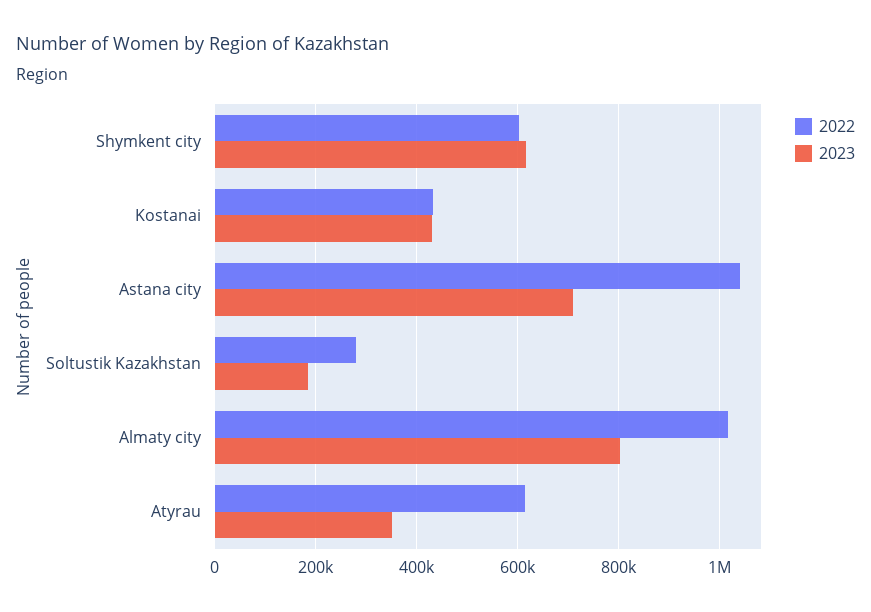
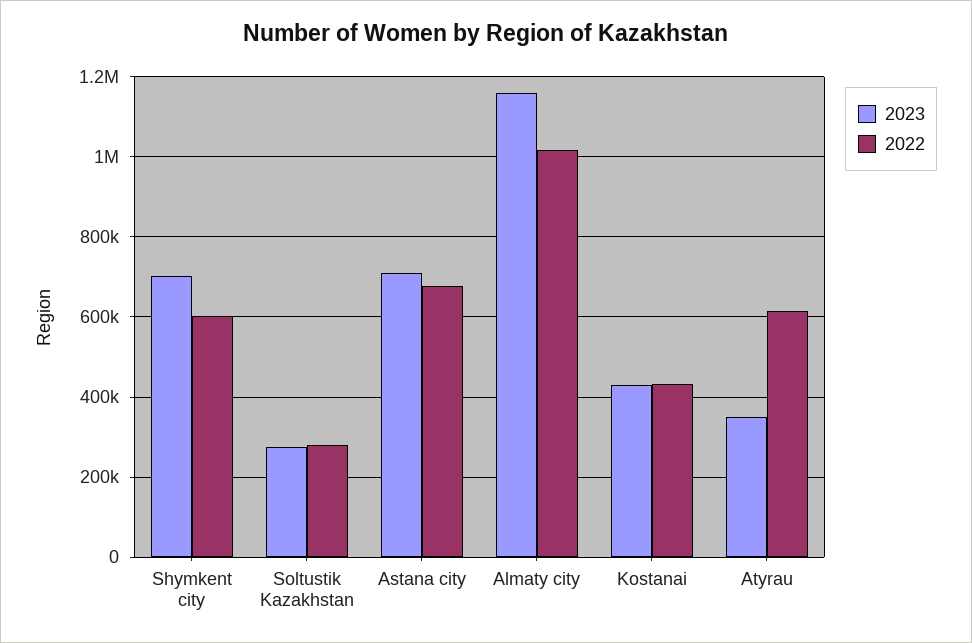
  {
    "2022": {
      "Shymkent city": 600000,
      "Kostanai": 440000,
-     "Astana city": 1040000,
+     "Astana city": 680000,
      "Soltustik Kazakhstan": 280000,
      "Almaty city": 1020000,
      "Atyrau": 620000
    },
    "2023": {
-     "Shymkent city": 620000,
+     "Shymkent city": 700000,
      "Kostanai": 420000,
      "Astana city": 700000,
-     "Soltustik Kazakhstan": 180000,
+     "Soltustik Kazakhstan": 280000,
-     "Almaty city": 800000,
+     "Almaty city": 1160000,
      "Atyrau": 360000
    }
  }

